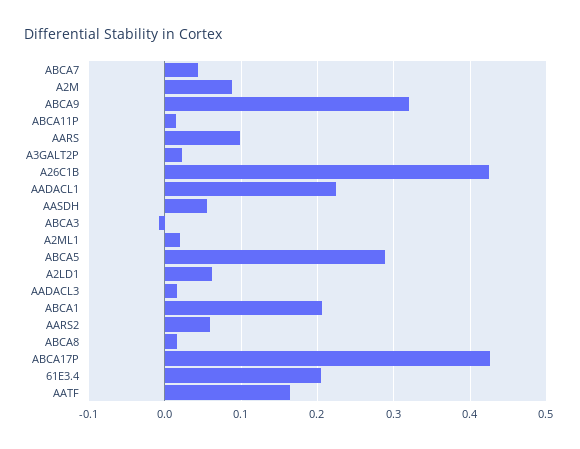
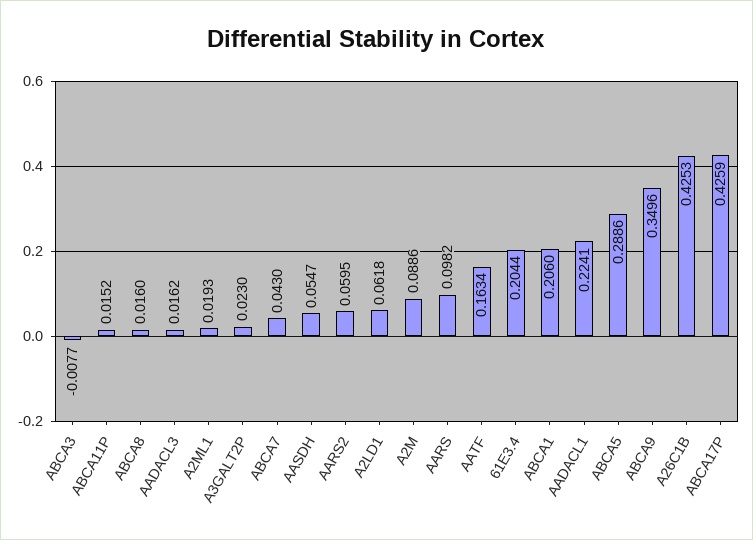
  {
    "ABCA7": 0.043,
    "A2M": 0.0886,
-   "ABCA9": 0.32,
+   "ABCA9": 0.3496,
    "ABCA11P": 0.0152,
    "AARS": 0.0982,
    "A3GALT2P": 0.023,
    "A26C1B": 0.4253,
    "AADACL1": 0.2241,
    "AASDH": 0.0547,
    "ABCA3": -0.0077,
    "A2ML1": 0.0193,
    "ABCA5": 0.2886,
    "A2LD1": 0.0618,
    "AADACL3": 0.0162,
    "ABCA1": 0.206,
    "AARS2": 0.0595,
    "ABCA8": 0.016,
    "ABCA17P": 0.4259,
    "61E3.4": 0.2044,
    "AATF": 0.1634
  }

